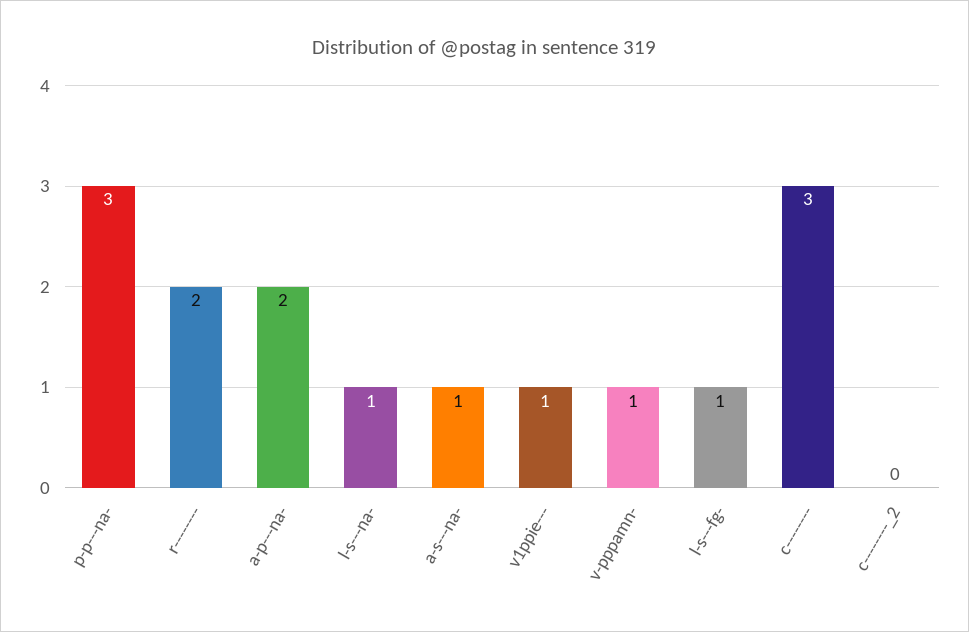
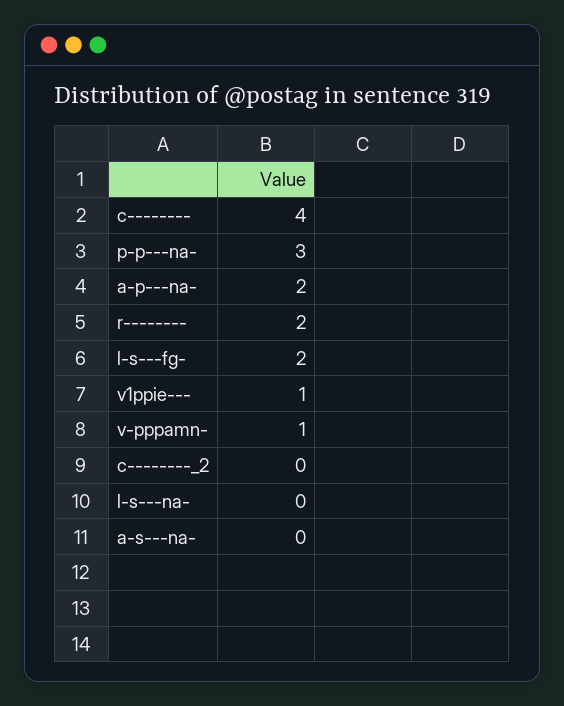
  {
    "p-p---na-": 3,
    "r--------": 2,
    "a-p---na-": 2,
-   "l-s---na-": 1,
+   "l-s---na-": 0,
-   "a-s---na-": 1,
+   "a-s---na-": 0,
    "v1ppie---": 1,
    "v-pppamn-": 1,
-   "l-s---fg-": 1,
+   "l-s---fg-": 2,
-   "c--------": 3,
+   "c--------": 4,
    "c--------_2": 0
  }

